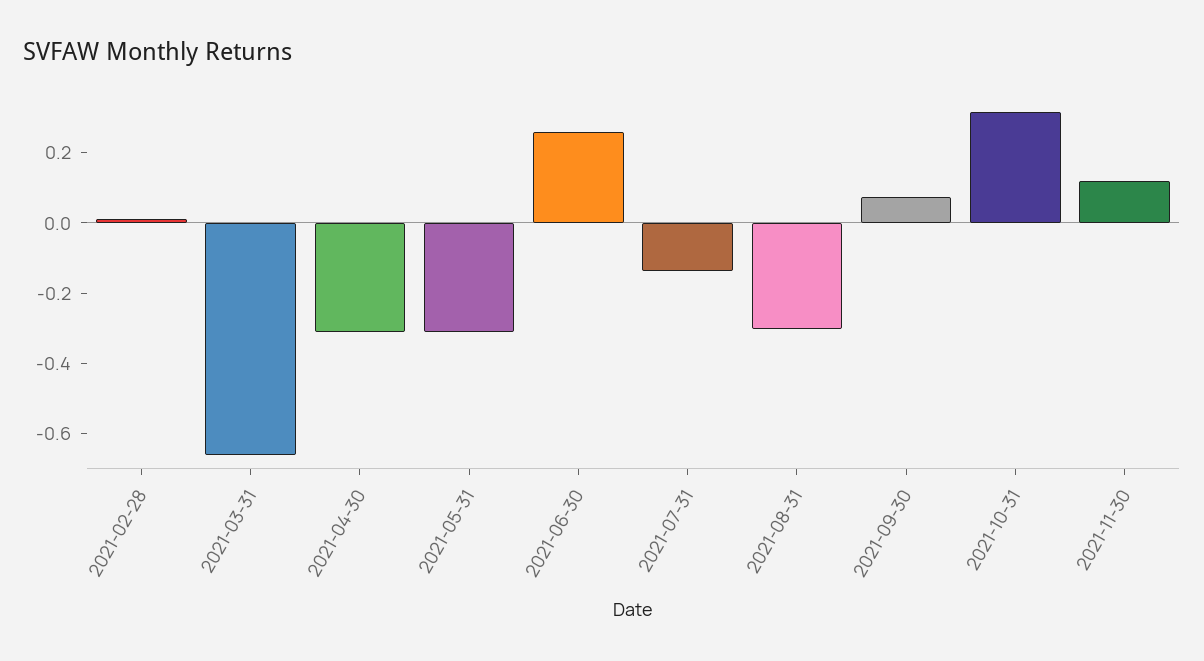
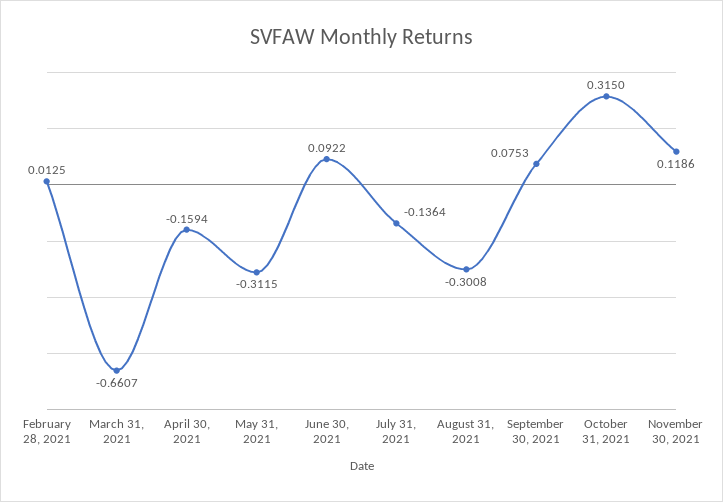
  {
    "2021-02-28": 0.0125,
    "2021-03-31": -0.6607,
-   "2021-04-30": -0.3,
+   "2021-04-30": -0.1594,
    "2021-05-31": -0.3115,
-   "2021-06-30": 0.25,
+   "2021-06-30": 0.0922,
    "2021-07-31": -0.1364,
    "2021-08-31": -0.3008,
    "2021-09-30": 0.0753,
    "2021-10-31": 0.315,
    "2021-11-30": 0.1186
  }

